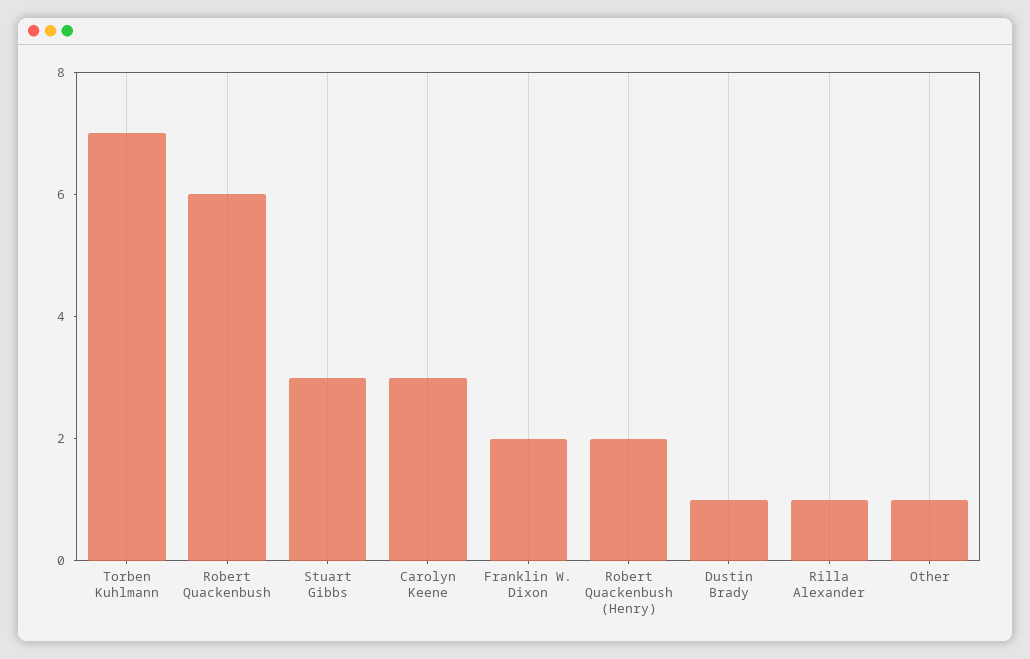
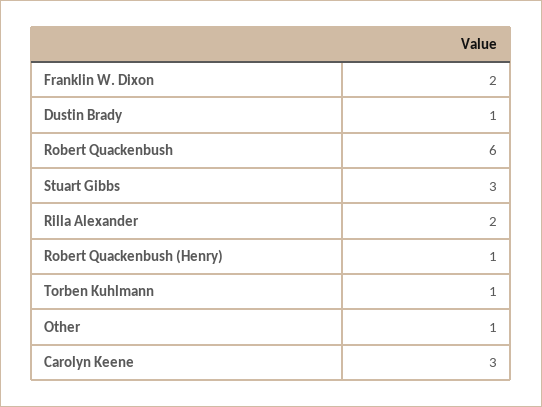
  {
-   "Torben Kuhlmann": 7,
+   "Torben Kuhlmann": 1,
    "Robert Quackenbush": 6,
    "Stuart Gibbs": 3,
    "Carolyn Keene": 3,
    "Franklin W. Dixon": 2,
-   "Robert Quackenbush (Henry)": 2,
+   "Robert Quackenbush (Henry)": 1,
    "Dustin Brady": 1,
-   "Rilla Alexander": 1,
+   "Rilla Alexander": 2,
    "Other": 1
  }

